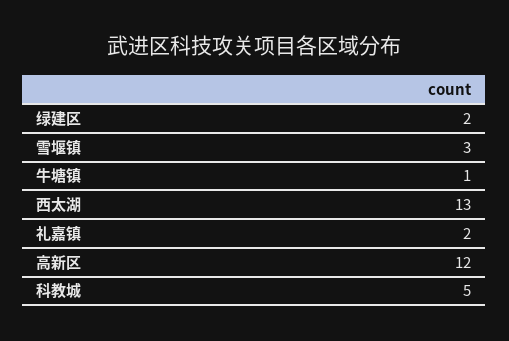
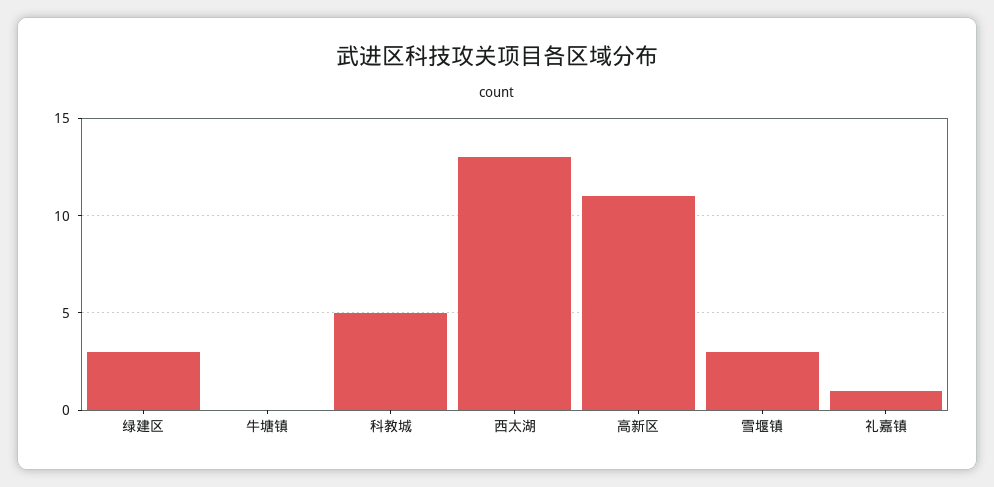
  {
-   "绿建区": 2,
+   "绿建区": 3,
    "雪堰镇": 3,
-   "牛塘镇": 1,
+   "牛塘镇": 0,
    "西太湖": 13,
-   "礼嘉镇": 2,
+   "礼嘉镇": 1,
-   "高新区": 12,
+   "高新区": 11,
    "科教城": 5
  }

